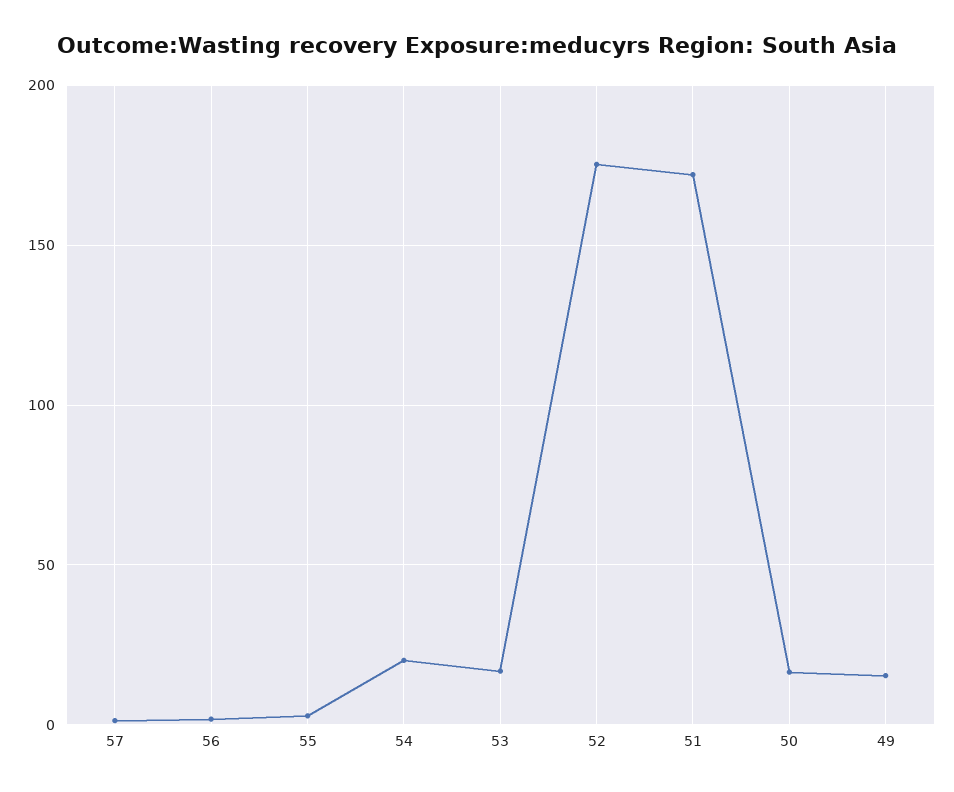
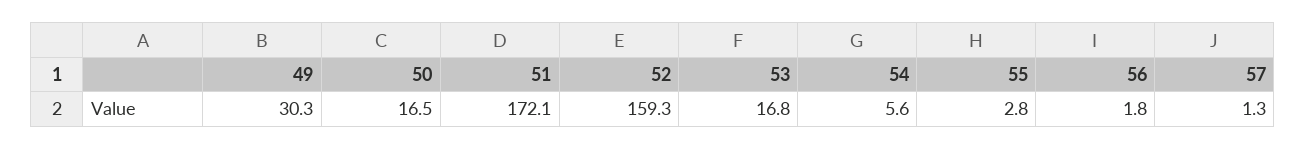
  {
    "57": 1.3,
    "56": 1.8,
    "55": 2.8,
-   "54": 20,
+   "54": 5.6,
    "53": 16.8,
-   "52": 175,
+   "52": 159.3,
    "51": 172.1,
    "50": 16.5,
-   "49": 15
+   "49": 30.3
  }

